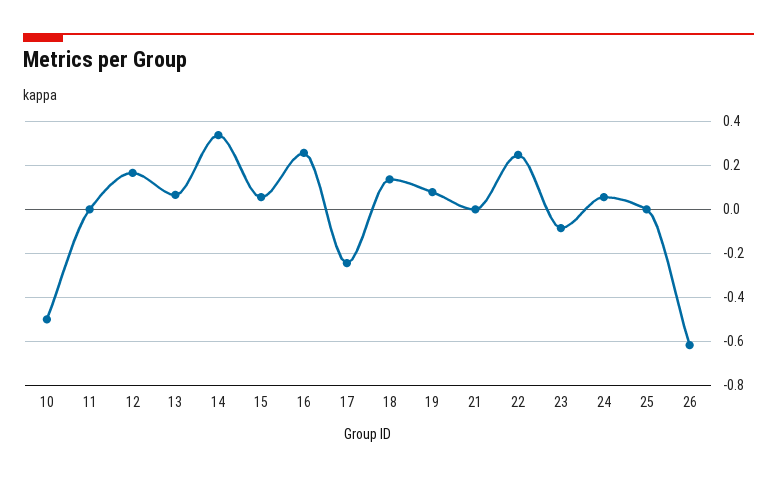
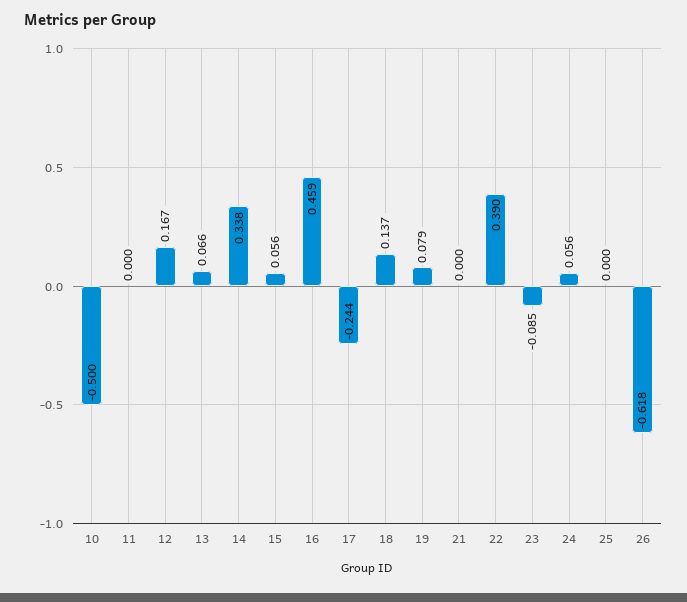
  {
    "10": -0.5,
    "11": 0,
    "12": 0.167,
    "13": 0.066,
    "14": 0.338,
    "15": 0.056,
-   "16": 0.25,
+   "16": 0.459,
    "17": -0.244,
    "18": 0.137,
    "19": 0.079,
    "21": 0,
-   "22": 0.25,
+   "22": 0.39,
    "23": -0.085,
    "24": 0.056,
    "25": 0,
    "26": -0.618
  }

